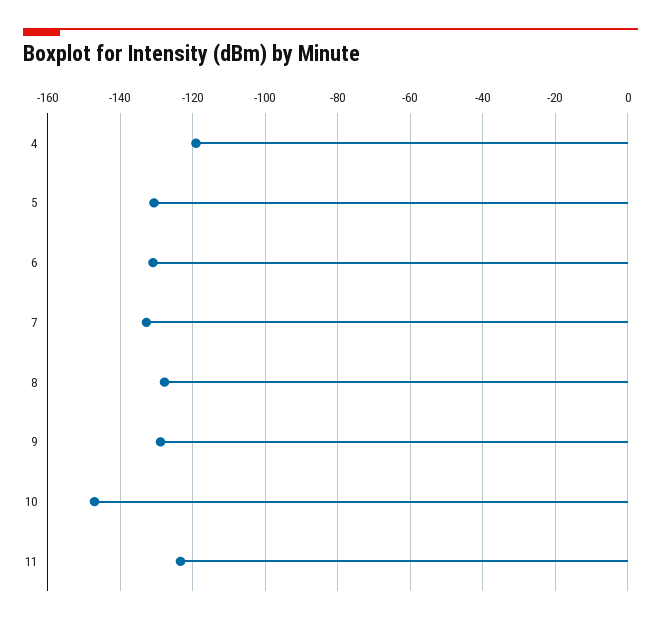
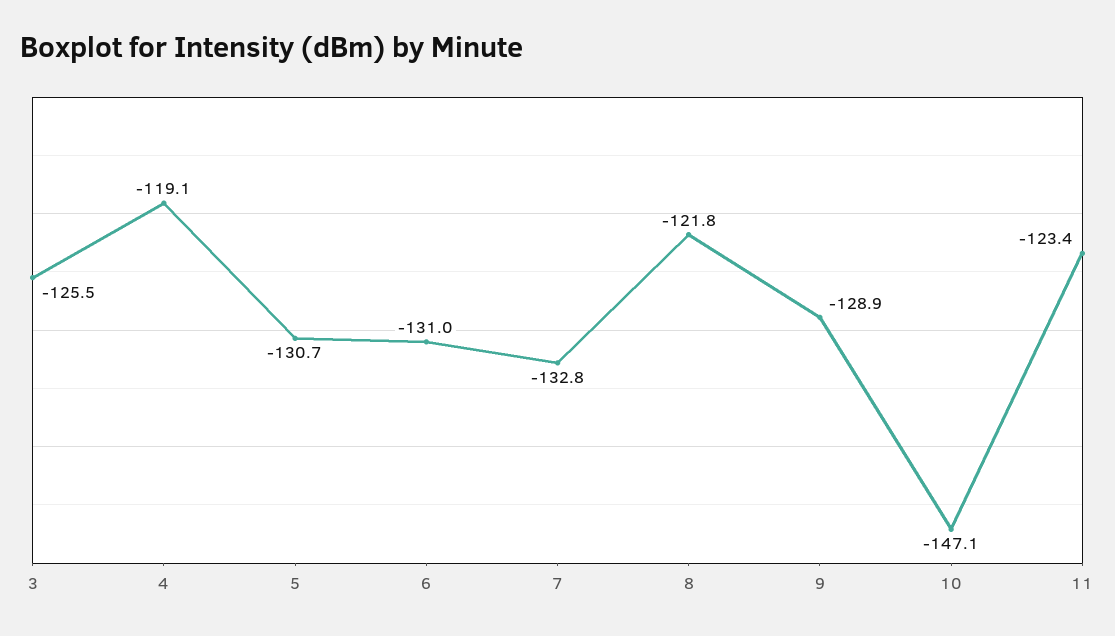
  {
    "4": -119.1,
    "5": -130.7,
    "6": -131,
    "7": -132.8,
-   "8": -128,
+   "8": -121.8,
    "9": -128.9,
    "10": -147.1,
-   "11": -123.4
+   "11": -123.4,
+   "3": -125.5
  }

